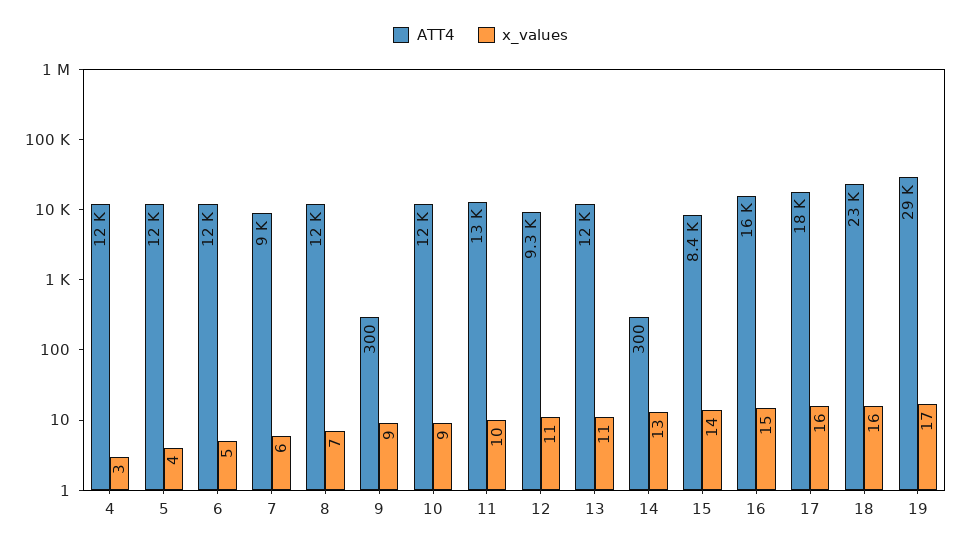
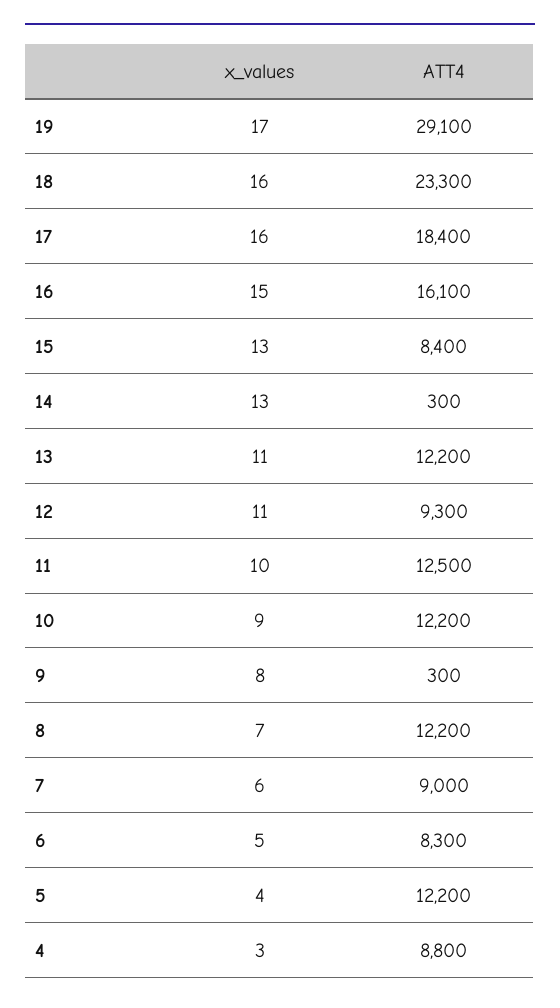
  {
    "ATT4": {
-     "4": 12000,
+     "4": 8800,
      "5": 12200,
-     "6": 12000,
+     "6": 8300,
      "7": 9000,
      "8": 12200,
      "9": 300,
      "10": 12200,
      "11": 12500,
      "12": 9300,
      "13": 12200,
      "14": 300,
      "15": 8400,
      "16": 16100,
      "17": 18400,
      "18": 23300,
      "19": 29100
    },
    "x_values": {
      "4": 3,
      "5": 4,
      "6": 5,
      "7": 6,
      "8": 7,
-     "9": 9,
+     "9": 8,
      "10": 9,
      "11": 10,
      "12": 11,
      "13": 11,
      "14": 13,
-     "15": 14,
+     "15": 13,
      "16": 15,
      "17": 16,
      "18": 16,
      "19": 17
    }
  }

